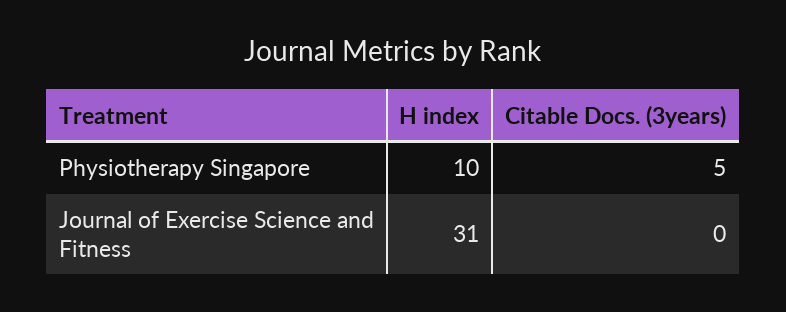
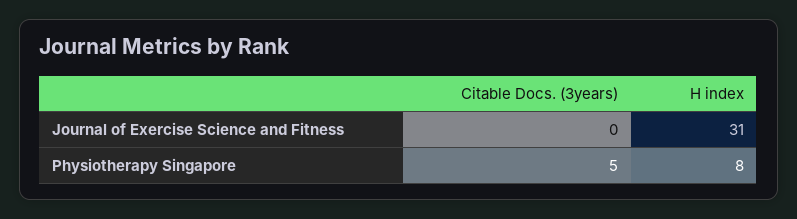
  {
    "H index": {
-     "Physiotherapy Singapore": 10,
+     "Physiotherapy Singapore": 8,
      "Journal of Exercise Science and Fitness": 31
    },
    "Citable Docs. (3years)": {
      "Physiotherapy Singapore": 5,
      "Journal of Exercise Science and Fitness": 0
    }
  }

